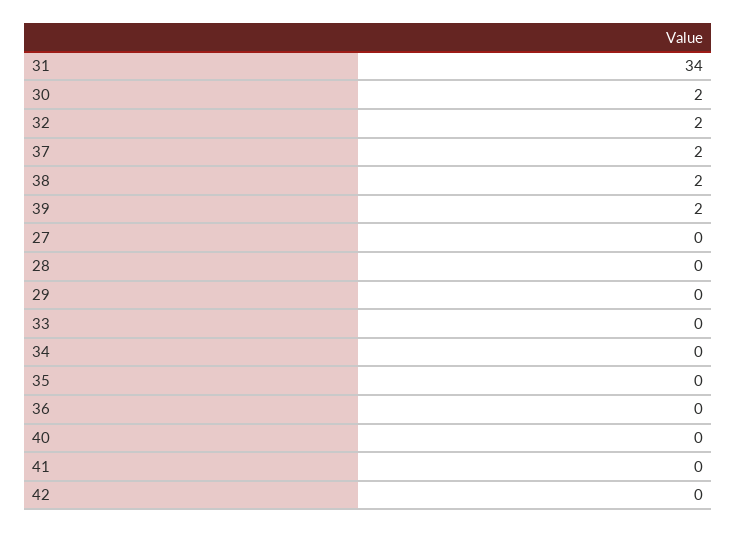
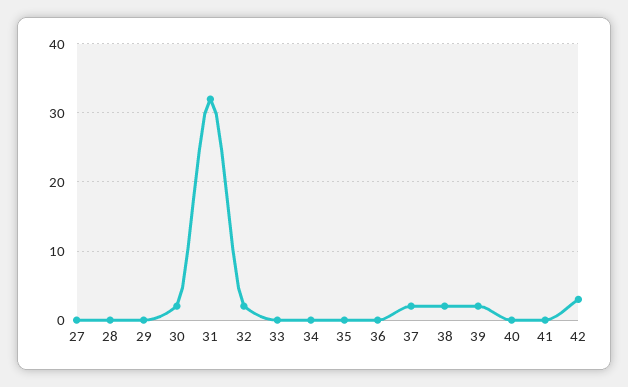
  {
-   "31": 34,
+   "31": 32,
    "30": 2,
    "32": 2,
    "37": 2,
    "38": 2,
    "39": 2,
    "27": 0,
    "28": 0,
    "29": 0,
    "33": 0,
    "34": 0,
    "35": 0,
    "36": 0,
    "40": 0,
    "41": 0,
-   "42": 0
+   "42": 3
  }

